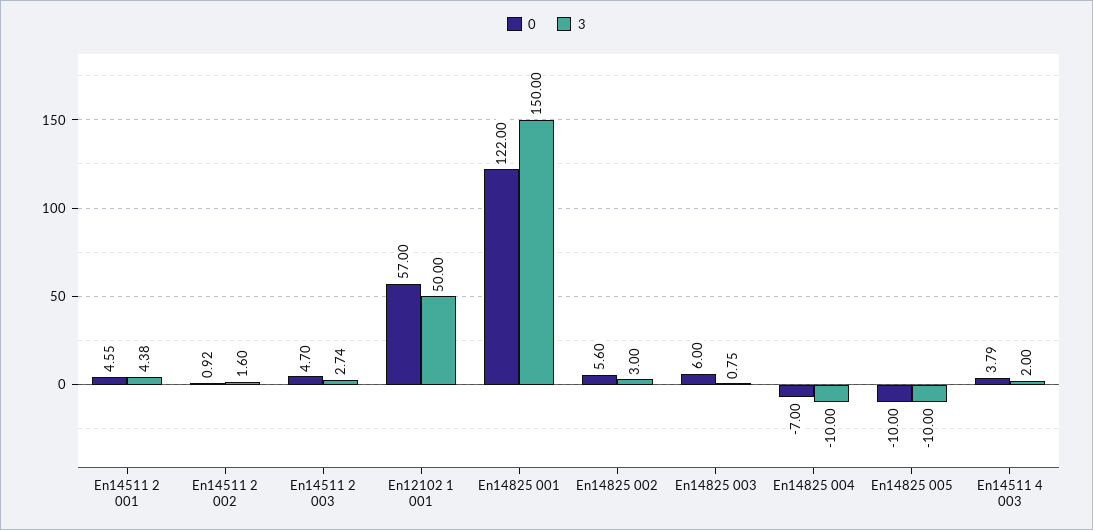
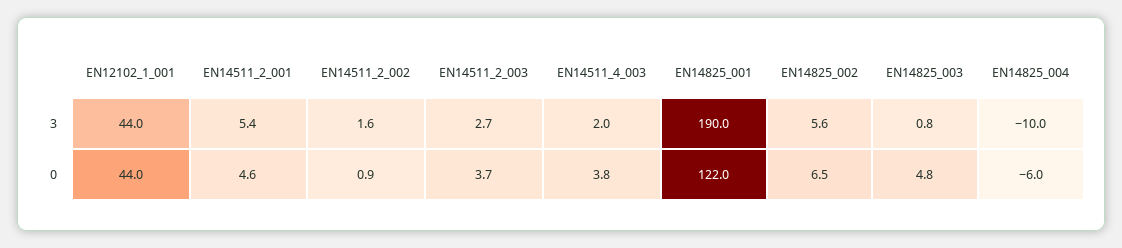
  {
    "0": {
      "En14511 2 001": 4.55,
      "En14511 2 002": 0.92,
-     "En14511 2 003": 4.7,
+     "En14511 2 003": 3.7,
-     "En12102 1 001": 57,
+     "En12102 1 001": 44,
      "En14825 001": 122,
-     "En14825 002": 5.6,
+     "En14825 002": 6.5,
-     "En14825 003": 6,
+     "En14825 003": 4.8,
-     "En14825 004": -7,
+     "En14825 004": -6,
-     "En14825 005": -10,
      "En14511 4 003": 3.79
    },
    "3": {
-     "En14511 2 001": 4.38,
+     "En14511 2 001": 5.4,
      "En14511 2 002": 1.6,
      "En14511 2 003": 2.74,
-     "En12102 1 001": 50,
+     "En12102 1 001": 44,
-     "En14825 001": 150,
+     "En14825 001": 190,
-     "En14825 002": 3,
+     "En14825 002": 5.6,
      "En14825 003": 0.75,
      "En14825 004": -10,
-     "En14825 005": -10,
      "En14511 4 003": 2
    }
  }

